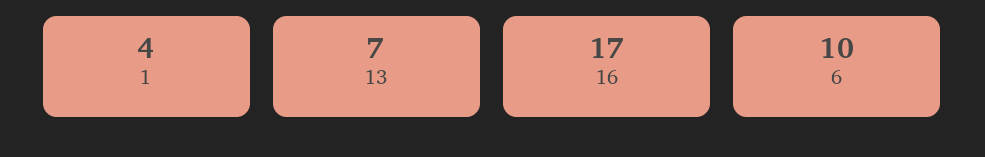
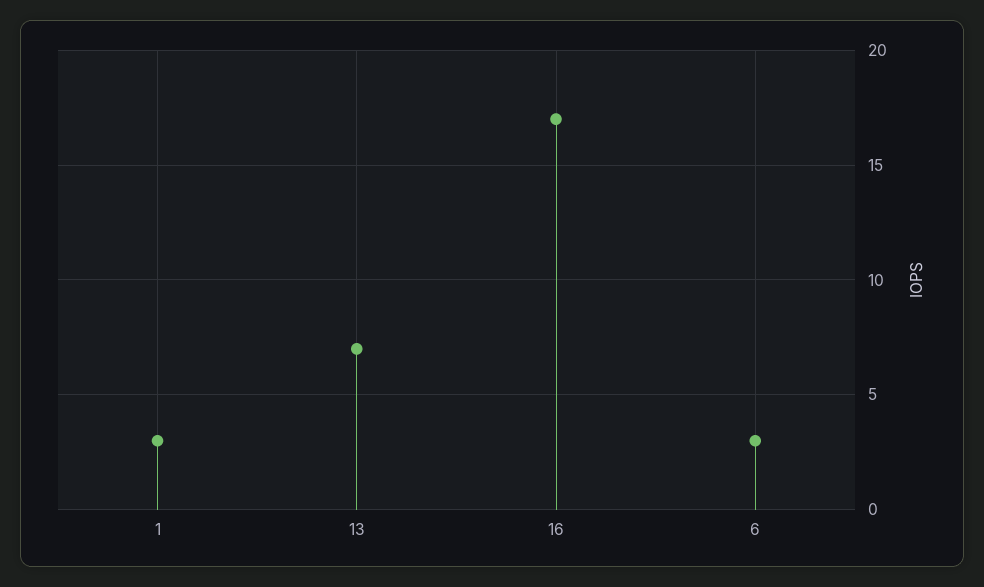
  {
-   "1": 4,
+   "1": 3,
    "13": 7,
    "16": 17,
-   "6": 10
+   "6": 3
  }

